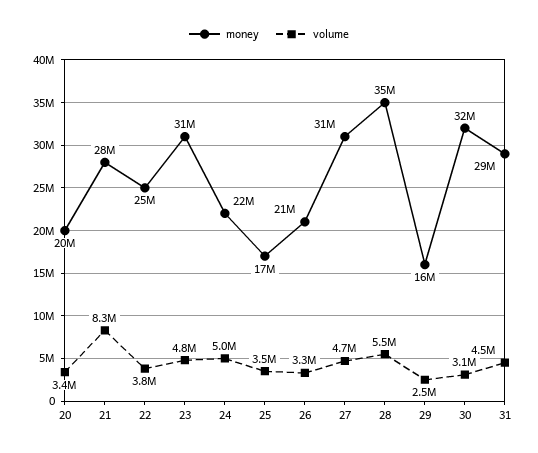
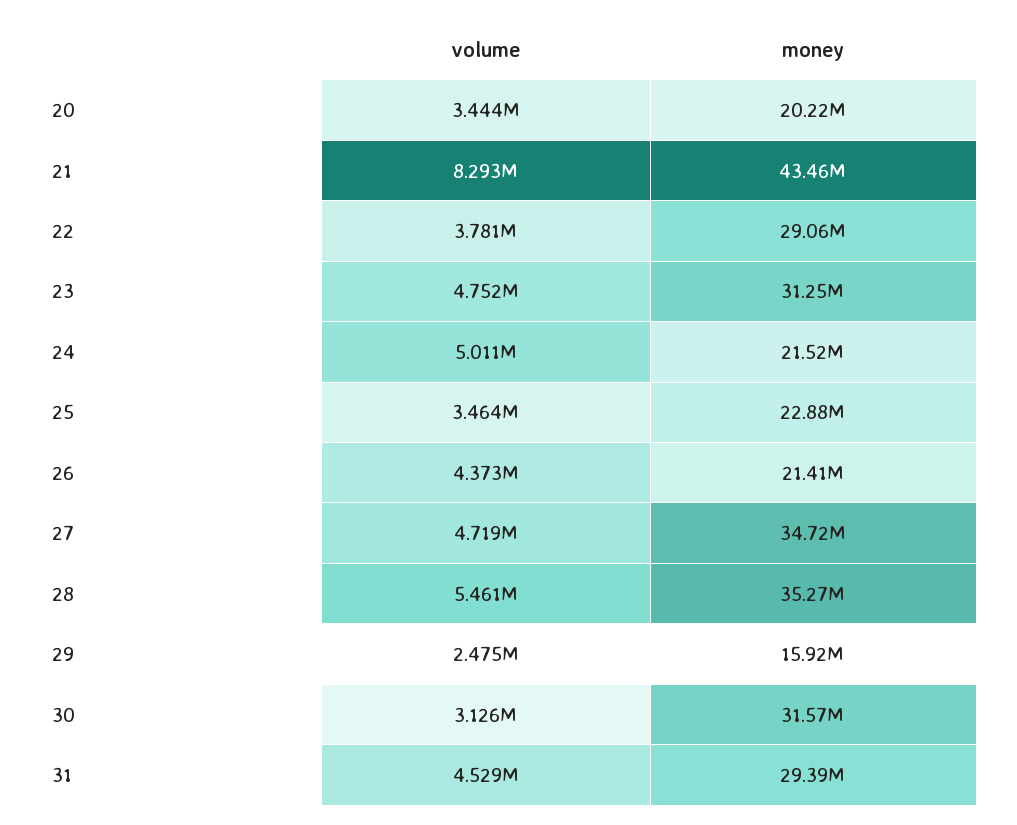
  {
    "money": {
      "20": 20220000,
-     "21": 28000000,
+     "21": 43460000,
-     "22": 25000000,
+     "22": 29060000,
      "23": 31250000,
      "24": 21520000,
-     "25": 17000000,
+     "25": 22880000,
      "26": 21410000,
-     "27": 31000000,
+     "27": 34720000,
      "28": 35270000,
      "29": 15920000,
      "30": 31570000,
      "31": 29390000
    },
    "volume": {
      "20": 3444000,
      "21": 8293000,
      "22": 3781000,
      "23": 4752000,
      "24": 5011000,
      "25": 3464000,
-     "26": 3300000,
+     "26": 4373000,
      "27": 4719000,
      "28": 5461000,
      "29": 2475000,
      "30": 3126000,
      "31": 4529000
    }
  }

